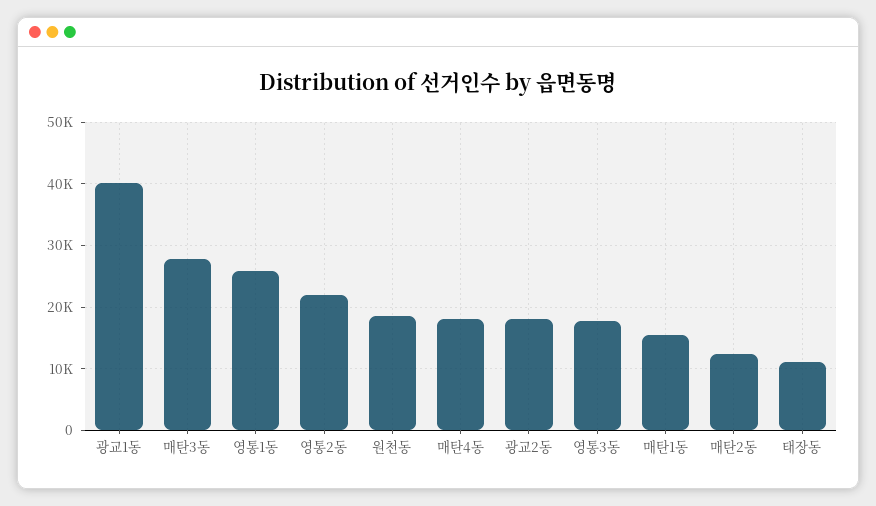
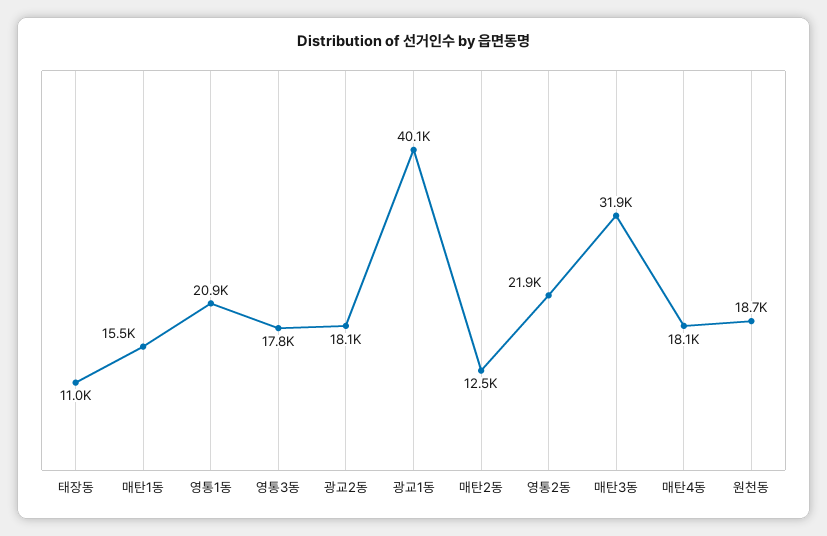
  {
    "광교1동": 40100,
-   "매탄3동": 28000,
+   "매탄3동": 31900,
-   "영통1동": 26000,
+   "영통1동": 20900,
    "영통2동": 21900,
    "원천동": 18700,
    "매탄4동": 18100,
    "광교2동": 18100,
    "영통3동": 17800,
    "매탄1동": 15500,
    "매탄2동": 12500,
    "태장동": 11000
  }

